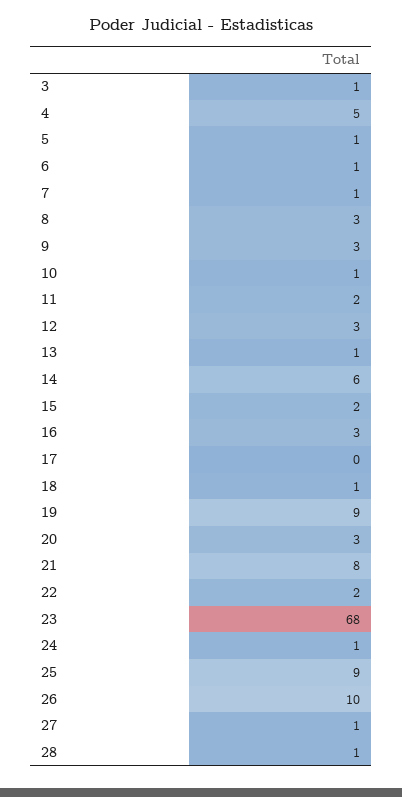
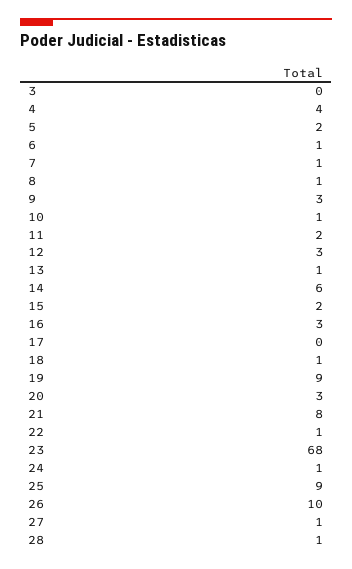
  {
-   "3": 1,
+   "3": 0,
-   "4": 5,
+   "4": 4,
-   "5": 1,
+   "5": 2,
    "6": 1,
    "7": 1,
-   "8": 3,
+   "8": 1,
    "9": 3,
    "10": 1,
    "11": 2,
    "12": 3,
    "13": 1,
    "14": 6,
    "15": 2,
    "16": 3,
    "17": 0,
    "18": 1,
    "19": 9,
    "20": 3,
    "21": 8,
-   "22": 2,
+   "22": 1,
    "23": 68,
    "24": 1,
    "25": 9,
    "26": 10,
    "27": 1,
    "28": 1
  }

